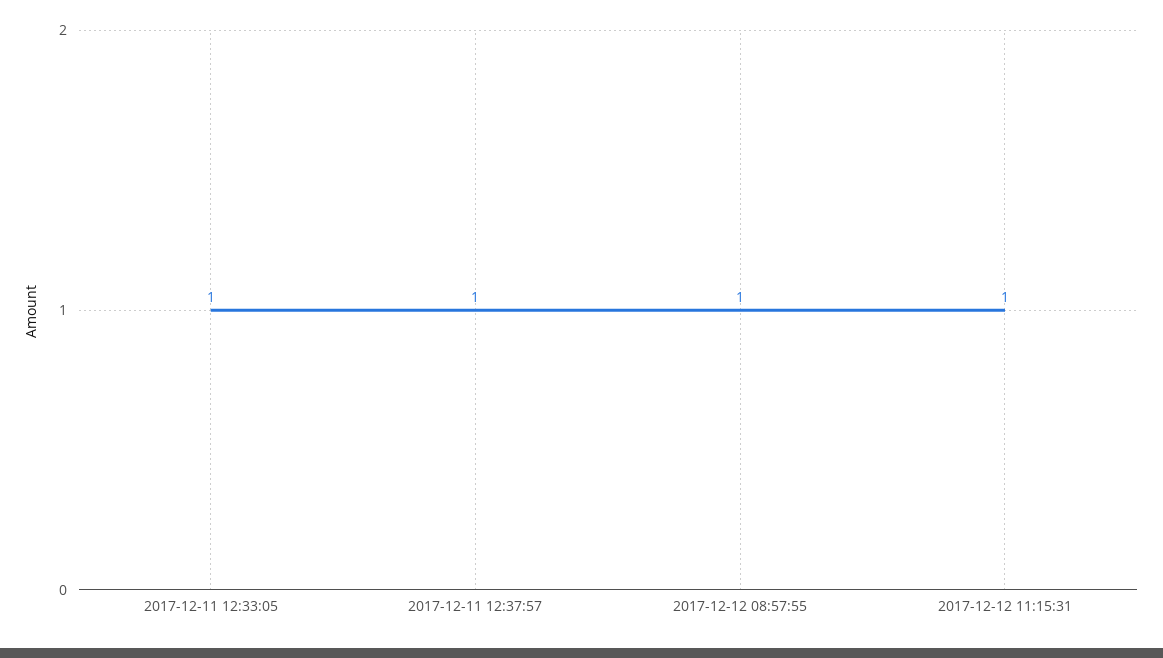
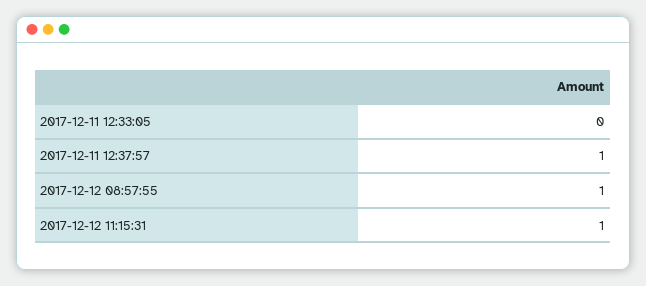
  {
-   "2017-12-11 12:33:05": 1,
+   "2017-12-11 12:33:05": 0,
    "2017-12-11 12:37:57": 1,
    "2017-12-12 08:57:55": 1,
    "2017-12-12 11:15:31": 1
  }

